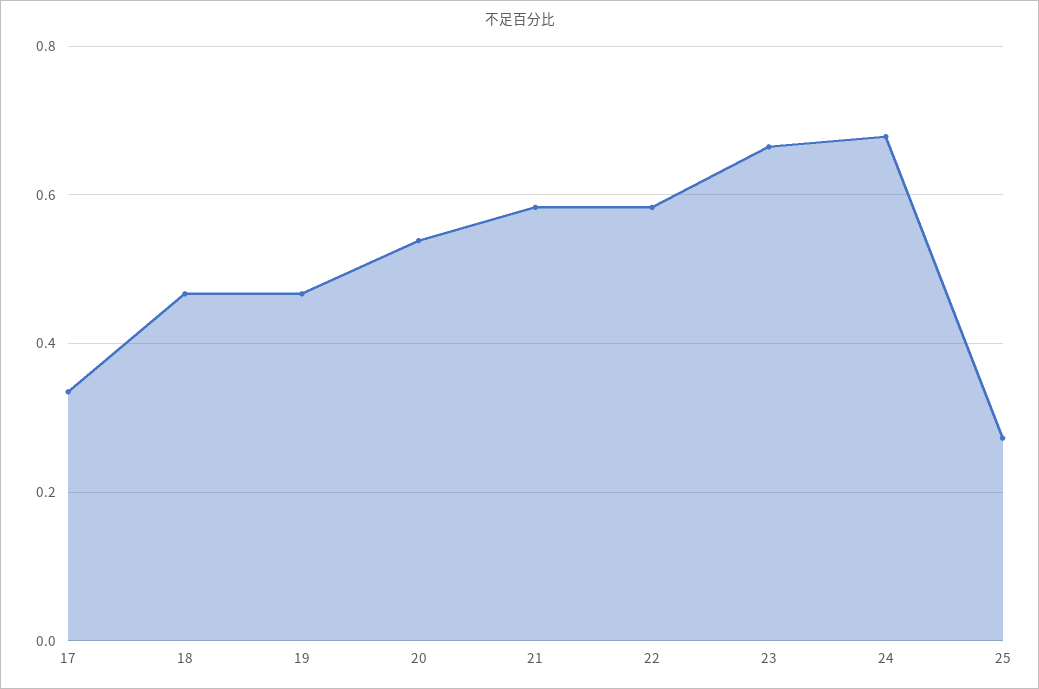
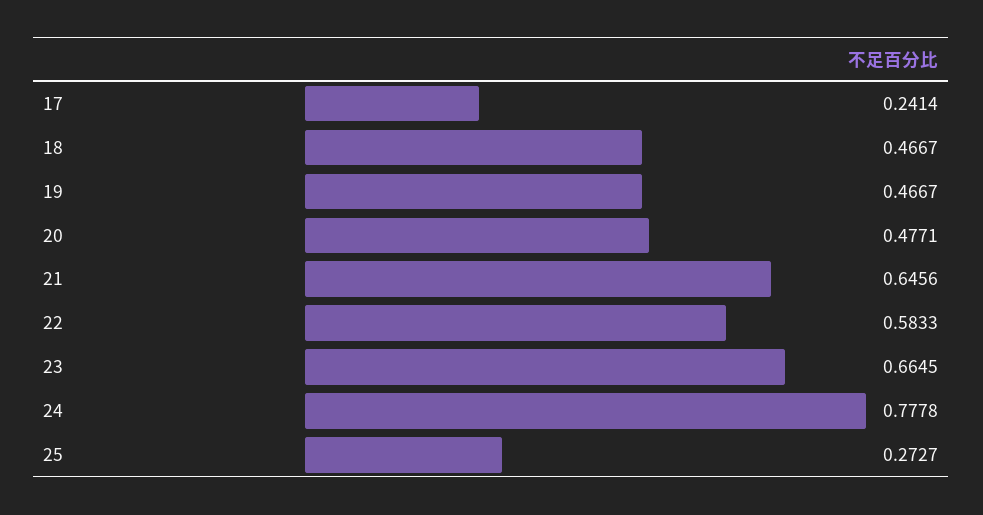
  {
-   "17": 0.34,
+   "17": 0.2414,
    "18": 0.4667,
    "19": 0.4667,
-   "20": 0.54,
+   "20": 0.4771,
-   "21": 0.58,
+   "21": 0.6456,
    "22": 0.5833,
    "23": 0.6645,
-   "24": 0.68,
+   "24": 0.7778,
    "25": 0.2727
  }

